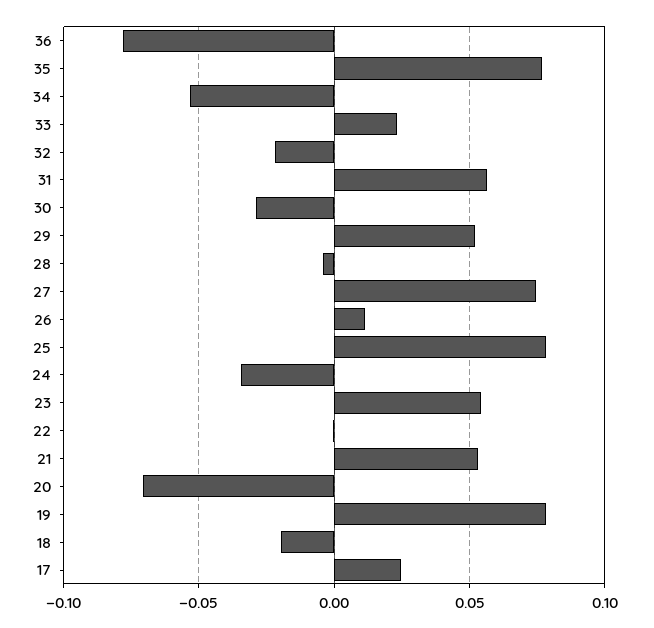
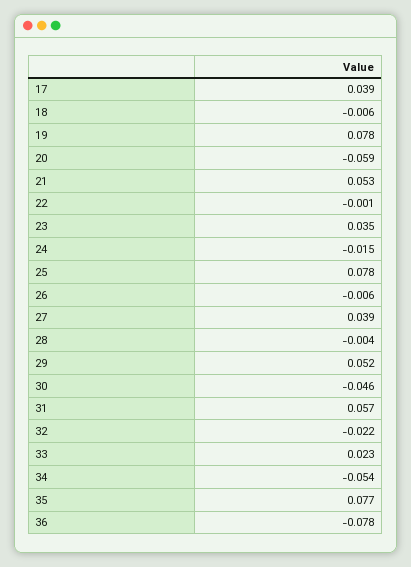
  {
    "36": -0.078,
    "35": 0.077,
    "34": -0.054,
    "33": 0.023,
    "32": -0.022,
    "31": 0.057,
-   "30": -0.03,
+   "30": -0.046,
    "29": 0.052,
    "28": -0.004,
-   "27": 0.075,
+   "27": 0.039,
-   "26": 0.01,
+   "26": -0.006,
    "25": 0.078,
-   "24": -0.035,
+   "24": -0.015,
-   "23": 0.055,
+   "23": 0.035,
    "22": -0.001,
    "21": 0.053,
-   "20": -0.07,
+   "20": -0.059,
    "19": 0.078,
-   "18": -0.02,
+   "18": -0.006,
-   "17": 0.025
+   "17": 0.039
  }

